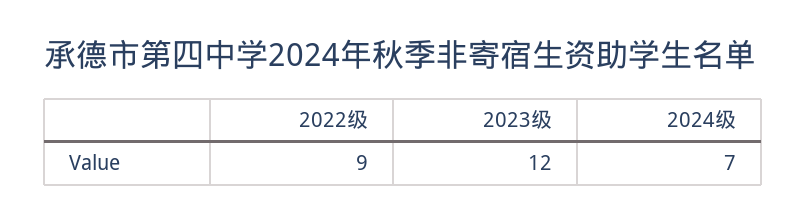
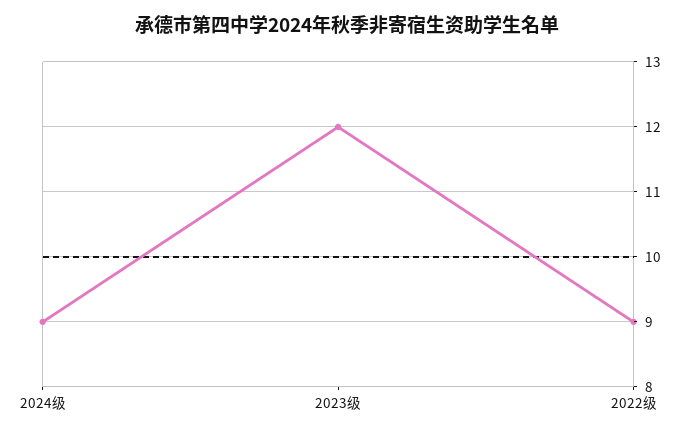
  {
    "2022级": 9,
    "2023级": 12,
-   "2024级": 7
+   "2024级": 9
  }

